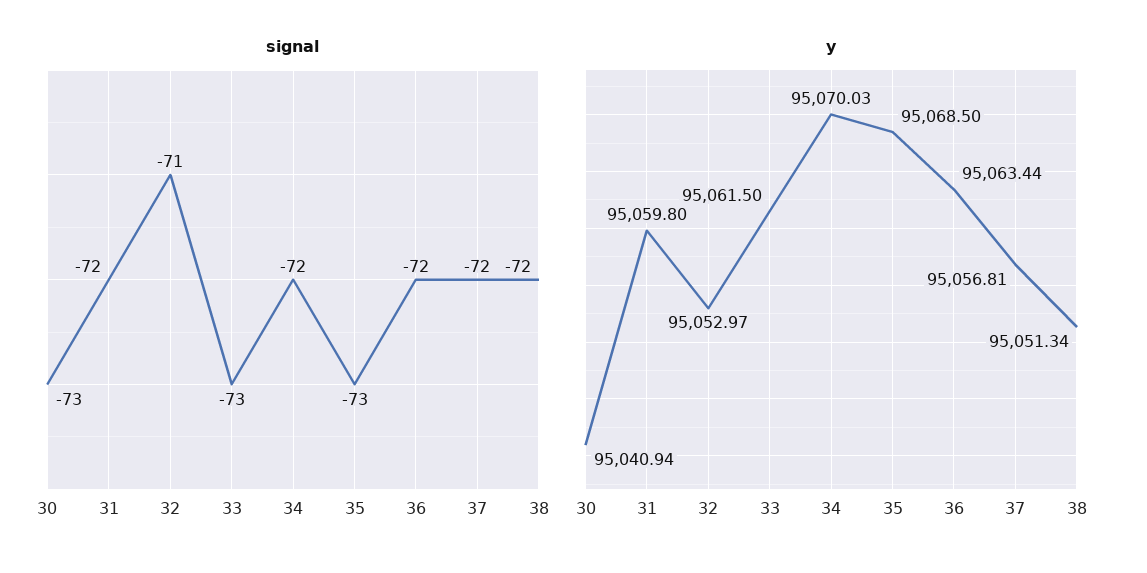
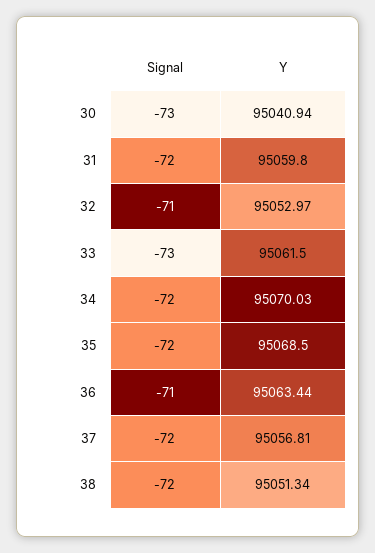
  {
    "signal": {
      "30": -73,
      "31": -72,
      "32": -71,
      "33": -73,
      "34": -72,
-     "35": -73,
+     "35": -72,
-     "36": -72,
+     "36": -71,
      "37": -72,
      "38": -72
    },
    "y": {
      "30": 95040.94,
      "31": 95059.8,
      "32": 95052.97,
      "33": 95061.5,
      "34": 95070.03,
      "35": 95068.5,
      "36": 95063.44,
      "37": 95056.81,
      "38": 95051.34
    }
  }

